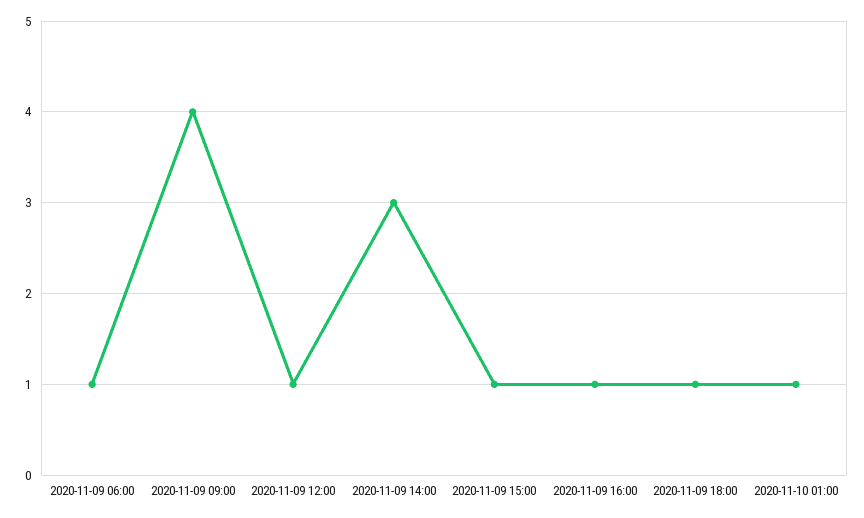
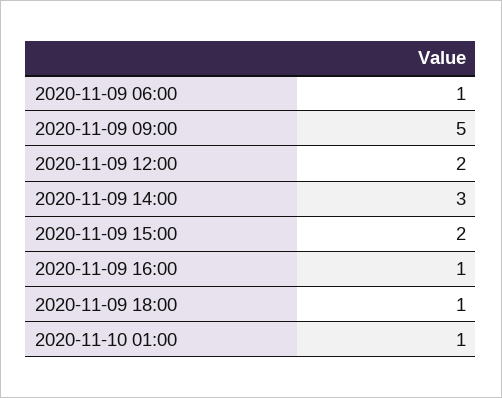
  {
    "2020-11-09 06:00": 1,
-   "2020-11-09 09:00": 4,
+   "2020-11-09 09:00": 5,
-   "2020-11-09 12:00": 1,
+   "2020-11-09 12:00": 2,
    "2020-11-09 14:00": 3,
-   "2020-11-09 15:00": 1,
+   "2020-11-09 15:00": 2,
    "2020-11-09 16:00": 1,
    "2020-11-09 18:00": 1,
    "2020-11-10 01:00": 1
  }

